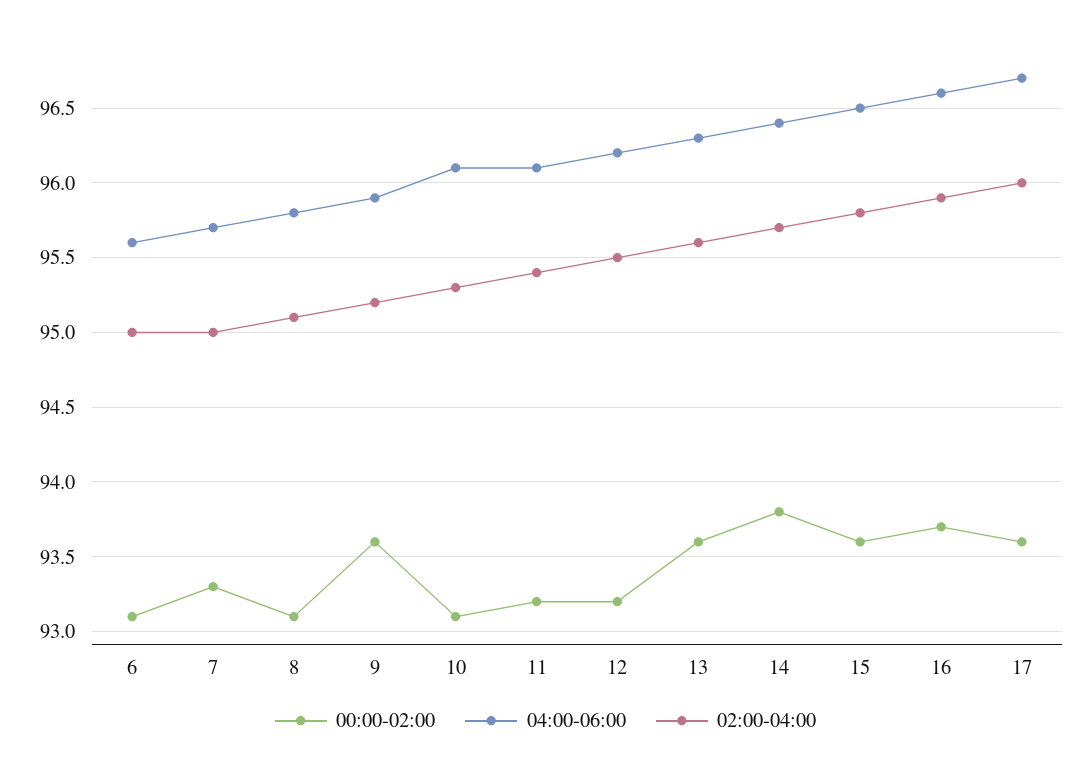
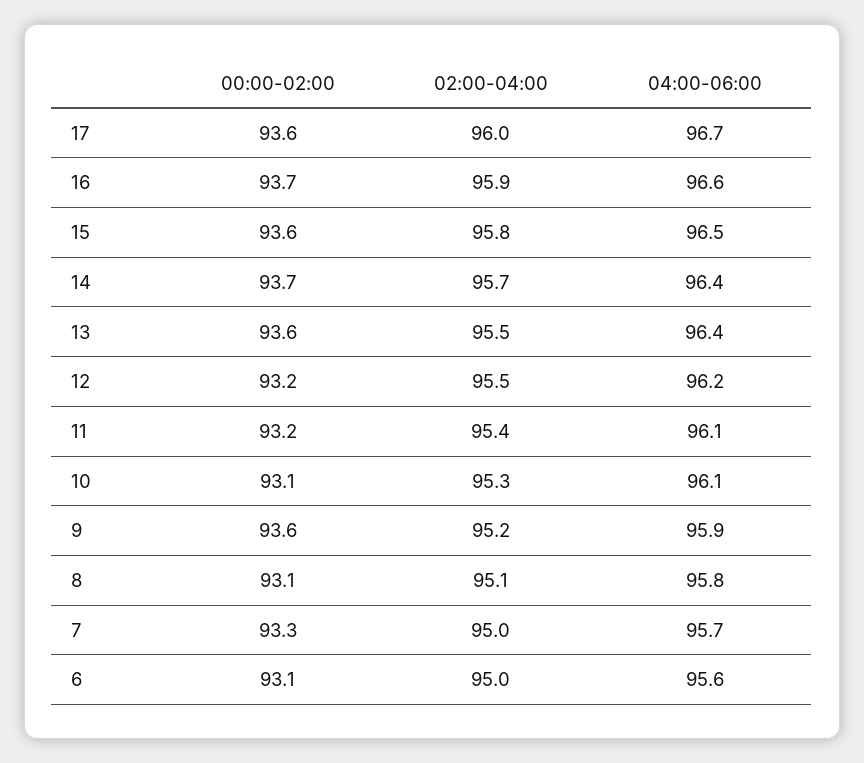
  {
    "00:00-02:00": {
      "6": 93.1,
      "7": 93.3,
      "8": 93.1,
      "9": 93.6,
      "10": 93.1,
      "11": 93.2,
      "12": 93.2,
      "13": 93.6,
-     "14": 93.8,
+     "14": 93.7,
      "15": 93.6,
      "16": 93.7,
      "17": 93.6
    },
    "04:00-06:00": {
      "6": 95.6,
      "7": 95.7,
      "8": 95.8,
      "9": 95.9,
      "10": 96.1,
      "11": 96.1,
      "12": 96.2,
-     "13": 96.3,
+     "13": 96.4,
      "14": 96.4,
      "15": 96.5,
      "16": 96.6,
      "17": 96.7
    },
    "02:00-04:00": {
      "6": 95,
      "7": 95,
      "8": 95.1,
      "9": 95.2,
      "10": 95.3,
      "11": 95.4,
      "12": 95.5,
-     "13": 95.6,
+     "13": 95.5,
      "14": 95.7,
      "15": 95.8,
      "16": 95.9,
      "17": 96
    }
  }

